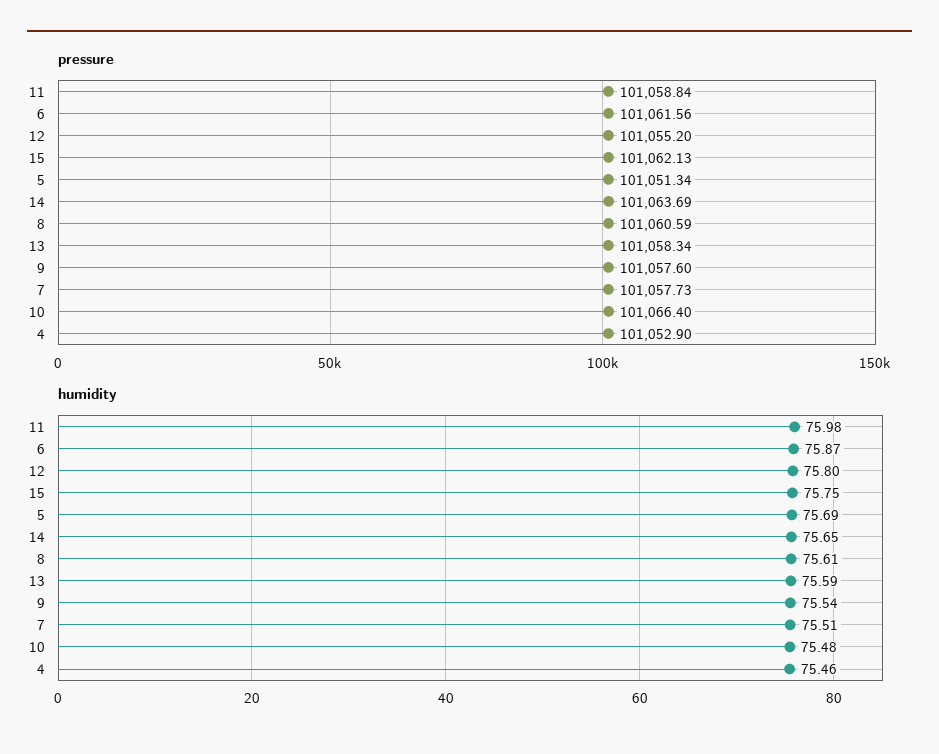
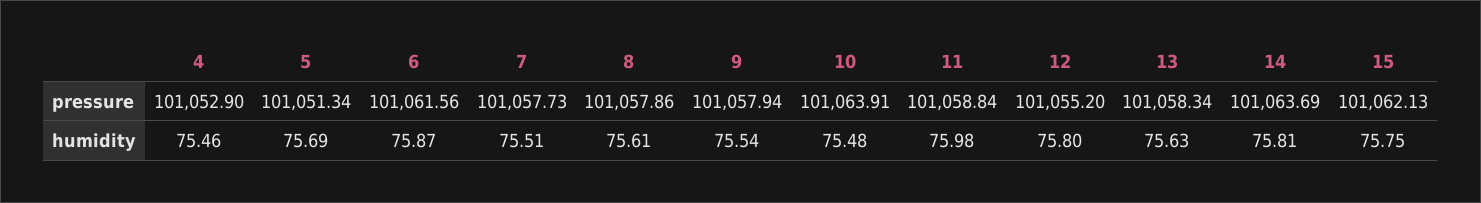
  {
    "pressure": {
      "11": 101058.84,
      "6": 101061.56,
      "12": 101055.2,
      "15": 101062.13,
      "5": 101051.34,
      "14": 101063.69,
-     "8": 101060.59,
+     "8": 101057.86,
      "13": 101058.34,
-     "9": 101057.6,
+     "9": 101057.94,
      "7": 101057.73,
-     "10": 101066.4,
+     "10": 101063.91,
      "4": 101052.9
    },
    "humidity": {
      "11": 75.98,
      "6": 75.87,
      "12": 75.8,
      "15": 75.75,
      "5": 75.69,
-     "14": 75.65,
+     "14": 75.81,
      "8": 75.61,
-     "13": 75.59,
+     "13": 75.63,
      "9": 75.54,
      "7": 75.51,
      "10": 75.48,
      "4": 75.46
    }
  }

